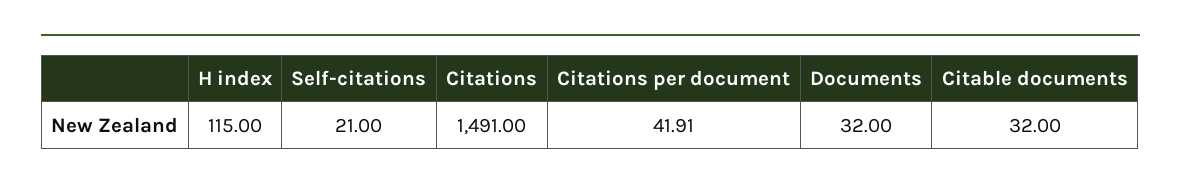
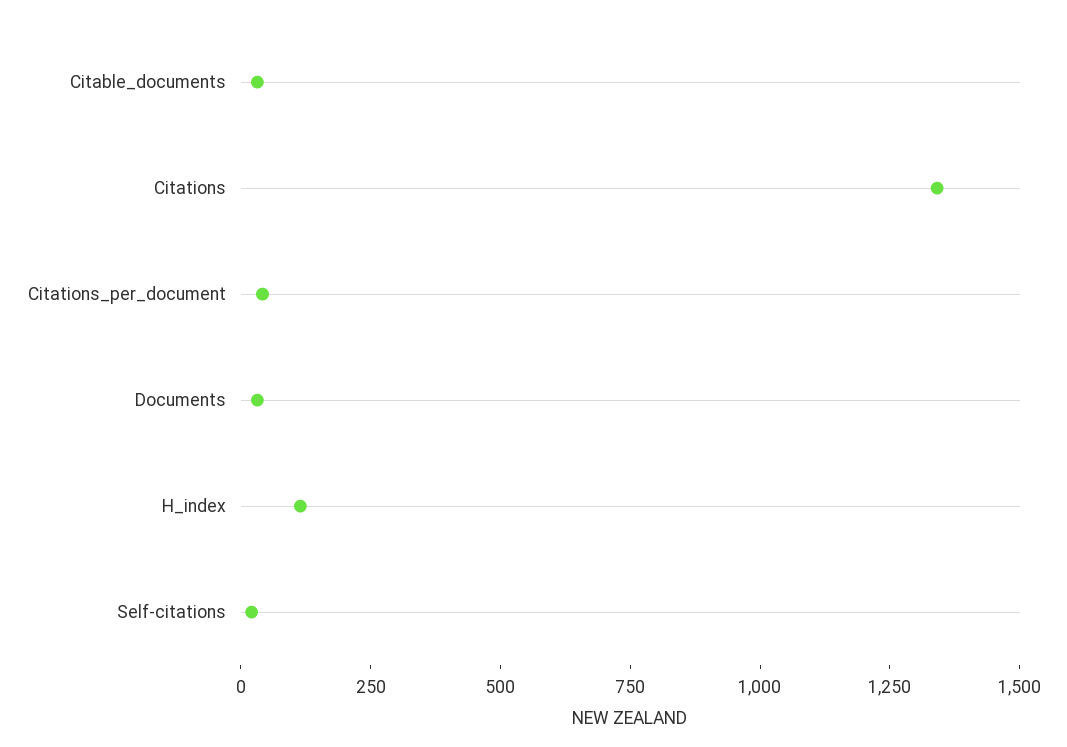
  {
    "H index": 115,
    "Self-citations": 21,
-   "Citations": 1491,
+   "Citations": 1350,
    "Citations per document": 41.91,
    "Documents": 32,
    "Citable documents": 32
  }

